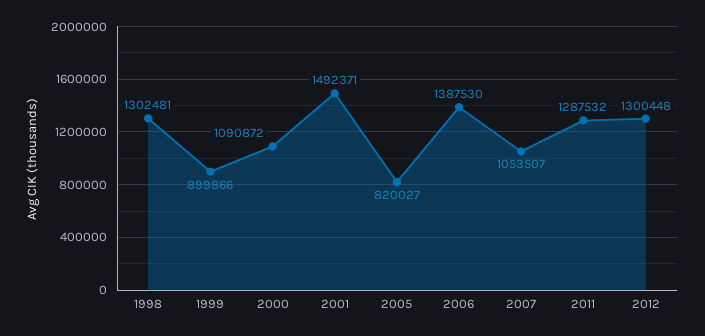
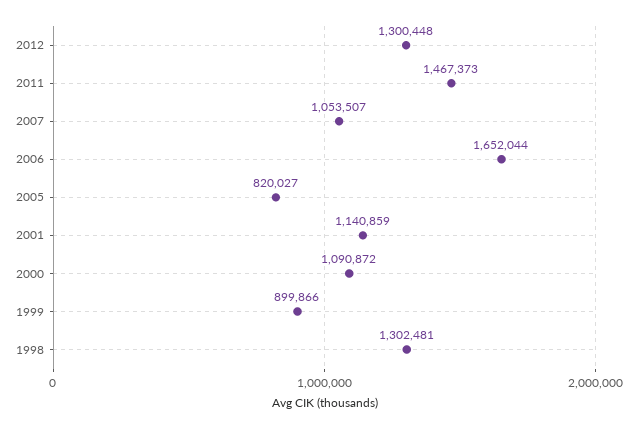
  {
    "1998": 1302481,
    "1999": 899866,
    "2000": 1090872,
-   "2001": 1492371,
+   "2001": 1140859,
    "2005": 820027,
-   "2006": 1387530,
+   "2006": 1652044,
    "2007": 1053507,
-   "2011": 1287532,
+   "2011": 1467373,
    "2012": 1300448
  }

